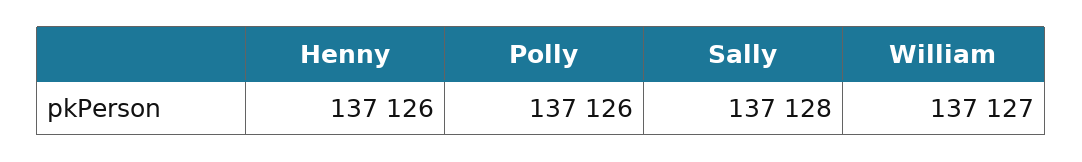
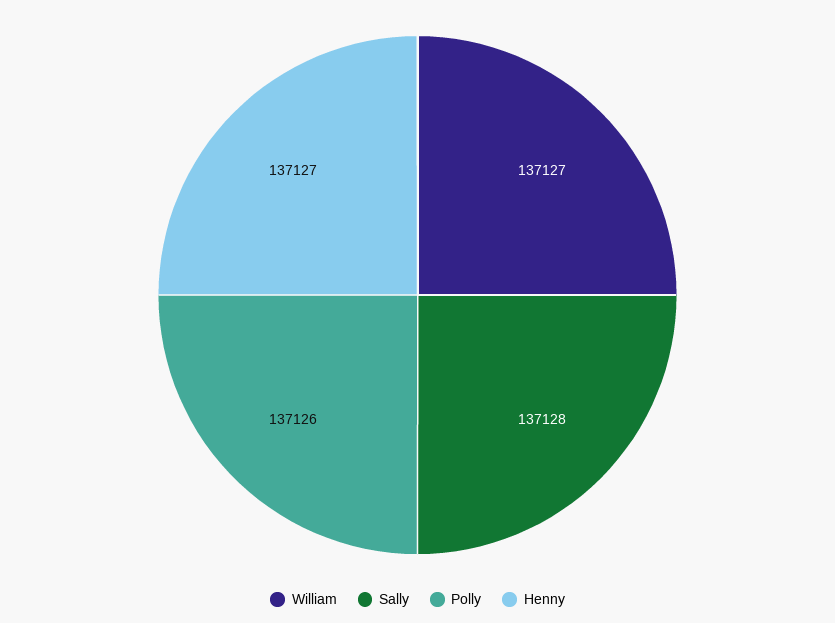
  {
-   "Henny": 137126,
+   "Henny": 137127,
    "Polly": 137126,
    "Sally": 137128,
    "William": 137127
  }

